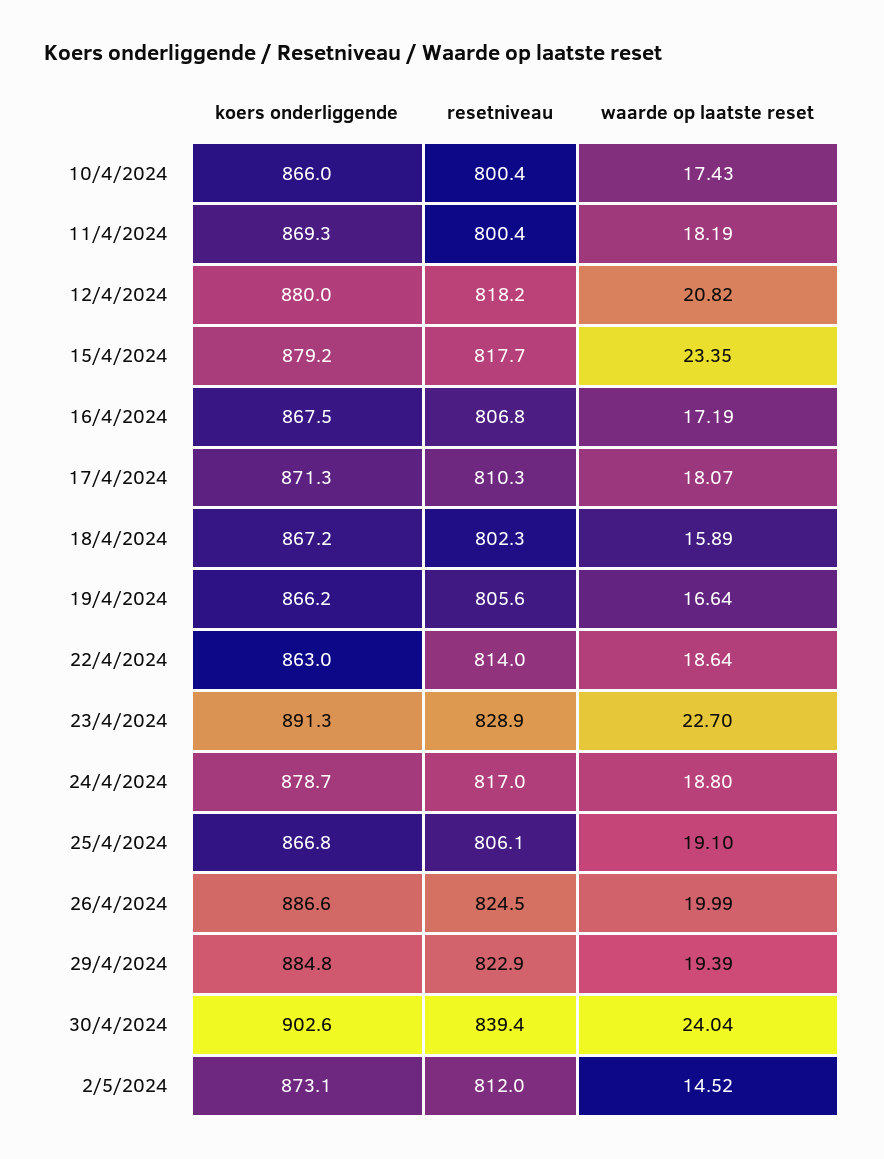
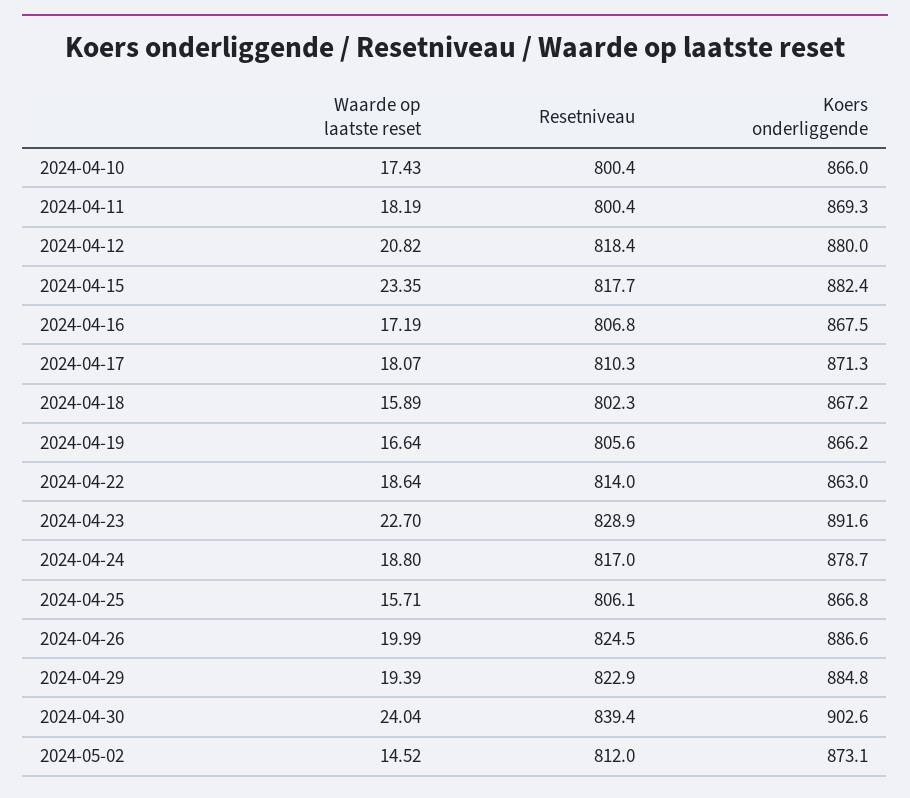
  {
    "koers onderliggende": {
      "10/4/2024": 866,
      "11/4/2024": 869.3,
      "12/4/2024": 880,
-     "15/4/2024": 879.2,
+     "15/4/2024": 882.4,
      "16/4/2024": 867.5,
      "17/4/2024": 871.3,
      "18/4/2024": 867.2,
      "19/4/2024": 866.2,
      "22/4/2024": 863,
-     "23/4/2024": 891.3,
+     "23/4/2024": 891.6,
      "24/4/2024": 878.7,
      "25/4/2024": 866.8,
      "26/4/2024": 886.6,
      "29/4/2024": 884.8,
      "30/4/2024": 902.6,
      "2/5/2024": 873.1
    },
    "resetniveau": {
      "10/4/2024": 800.4,
      "11/4/2024": 800.4,
-     "12/4/2024": 818.2,
+     "12/4/2024": 818.4,
      "15/4/2024": 817.7,
      "16/4/2024": 806.8,
      "17/4/2024": 810.3,
      "18/4/2024": 802.3,
      "19/4/2024": 805.6,
      "22/4/2024": 814,
      "23/4/2024": 828.9,
      "24/4/2024": 817,
      "25/4/2024": 806.1,
      "26/4/2024": 824.5,
      "29/4/2024": 822.9,
      "30/4/2024": 839.4,
      "2/5/2024": 812
    },
    "waarde op laatste reset": {
      "10/4/2024": 17.43,
      "11/4/2024": 18.19,
      "12/4/2024": 20.82,
      "15/4/2024": 23.35,
      "16/4/2024": 17.19,
      "17/4/2024": 18.07,
      "18/4/2024": 15.89,
      "19/4/2024": 16.64,
      "22/4/2024": 18.64,
      "23/4/2024": 22.7,
      "24/4/2024": 18.8,
-     "25/4/2024": 19.1,
+     "25/4/2024": 15.71,
      "26/4/2024": 19.99,
      "29/4/2024": 19.39,
      "30/4/2024": 24.04,
      "2/5/2024": 14.52
    }
  }

